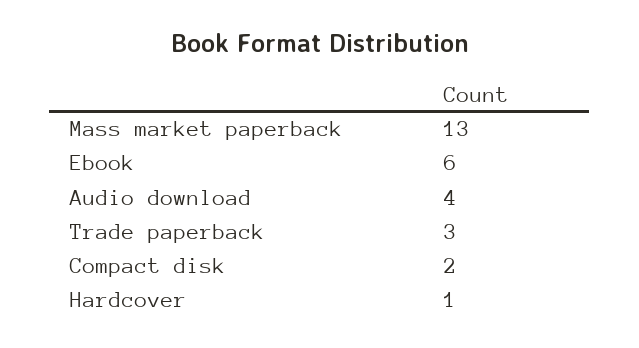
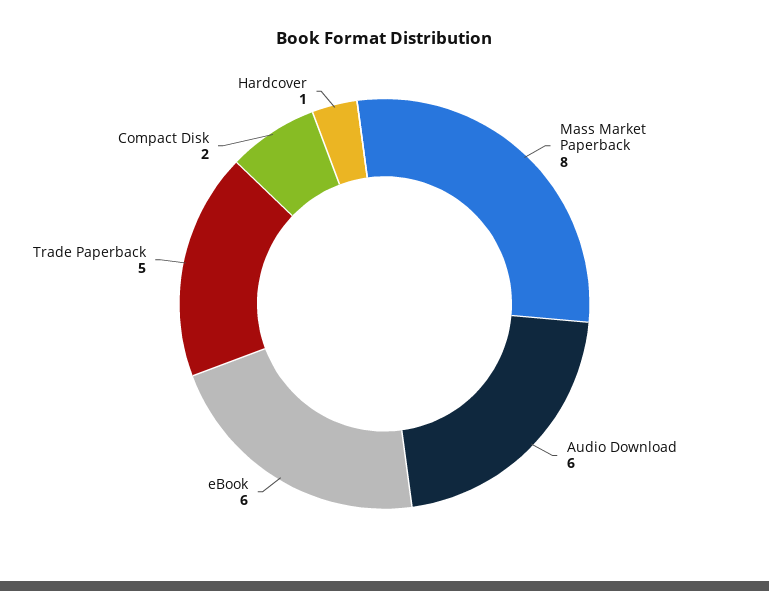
  {
-   "Mass market paperback": 13,
+   "Mass market paperback": 8,
    "Ebook": 6,
-   "Audio download": 4,
+   "Audio download": 6,
-   "Trade paperback": 3,
+   "Trade paperback": 5,
    "Compact disk": 2,
    "Hardcover": 1
  }

